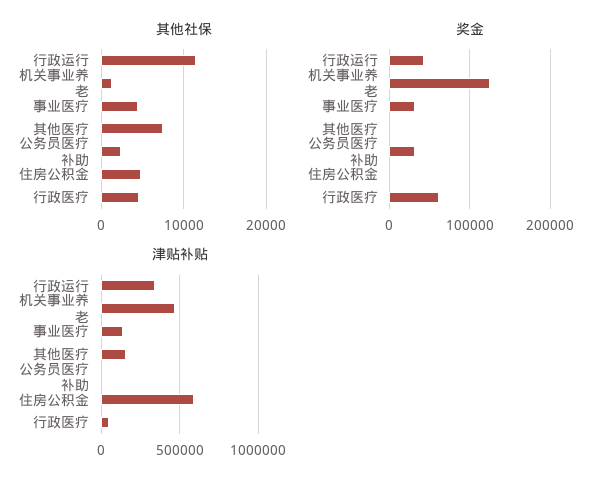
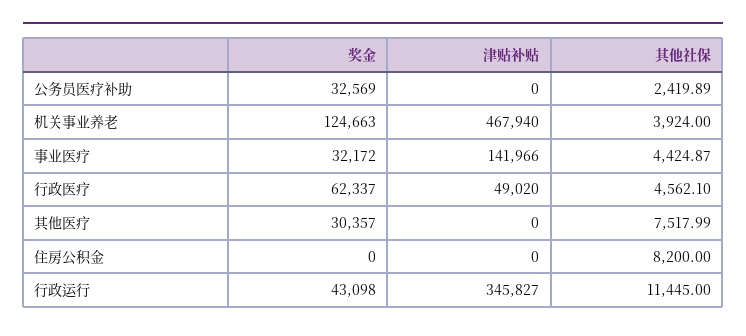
  {
    "其他社保": {
      "行政运行": 11445,
-     "机关事业养老": 1000,
+     "机关事业养老": 3924,
      "事业医疗": 4424.87,
      "其他医疗": 7517.99,
      "公务员医疗补助": 2419.89,
-     "住房公积金": 5000,
+     "住房公积金": 8200,
      "行政医疗": 4562.1
    },
    "奖金": {
      "行政运行": 43098,
      "机关事业养老": 124663,
      "事业医疗": 32172,
-     "其他医疗": 0,
+     "其他医疗": 30357,
      "公务员医疗补助": 32569,
      "住房公积金": 0,
      "行政医疗": 62337
    },
    "津贴补贴": {
      "行政运行": 345827,
      "机关事业养老": 467940,
      "事业医疗": 141966,
-     "其他医疗": 150000,
+     "其他医疗": 0,
      "公务员医疗补助": 0,
-     "住房公积金": 600000,
+     "住房公积金": 0,
      "行政医疗": 49020
    }
  }

